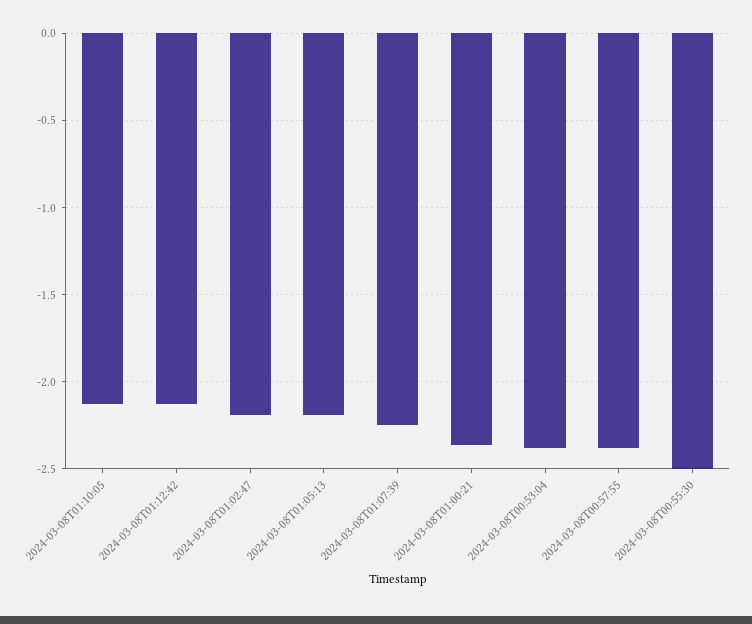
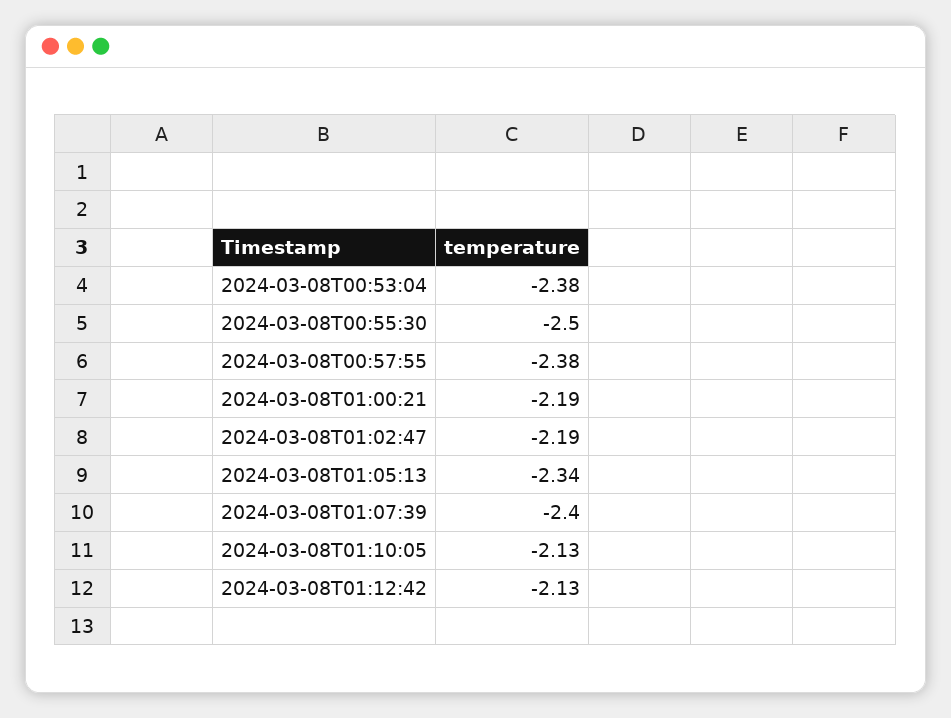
  {
    "2024-03-08T01:10:05": -2.13,
    "2024-03-08T01:12:42": -2.13,
    "2024-03-08T01:02:47": -2.19,
-   "2024-03-08T01:05:13": -2.2,
+   "2024-03-08T01:05:13": -2.34,
-   "2024-03-08T01:07:39": -2.25,
+   "2024-03-08T01:07:39": -2.4,
-   "2024-03-08T01:00:21": -2.35,
+   "2024-03-08T01:00:21": -2.19,
    "2024-03-08T00:53:04": -2.38,
    "2024-03-08T00:57:55": -2.38,
    "2024-03-08T00:55:30": -2.5
  }

